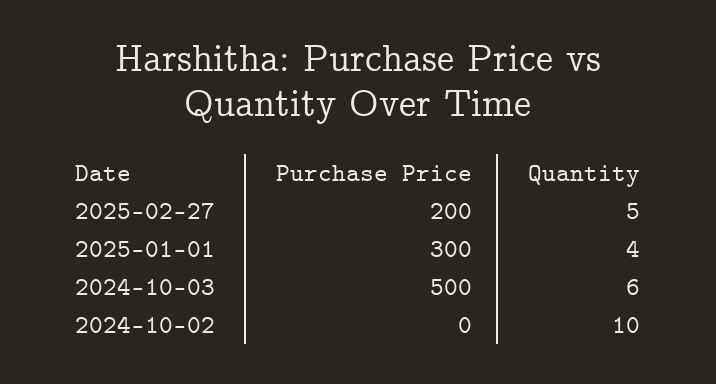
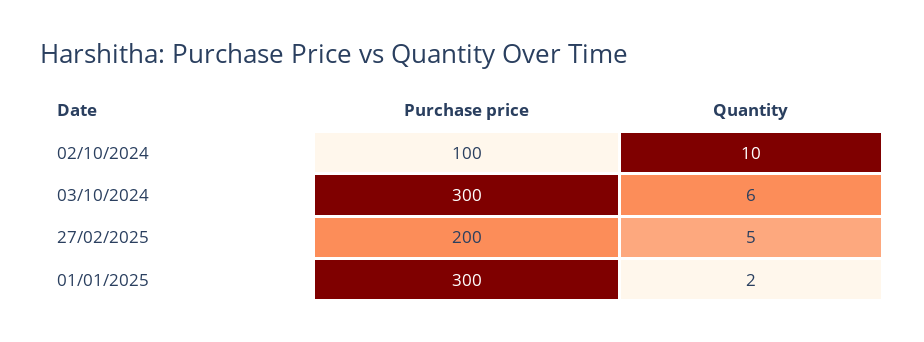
  {
    "Purchase Price": {
      "2025-02-27": 200,
      "2025-01-01": 300,
-     "2024-10-03": 500,
+     "2024-10-03": 300,
-     "2024-10-02": 0
+     "2024-10-02": 100
    },
    "Quantity": {
      "2025-02-27": 5,
-     "2025-01-01": 4,
+     "2025-01-01": 2,
      "2024-10-03": 6,
      "2024-10-02": 10
    }
  }

